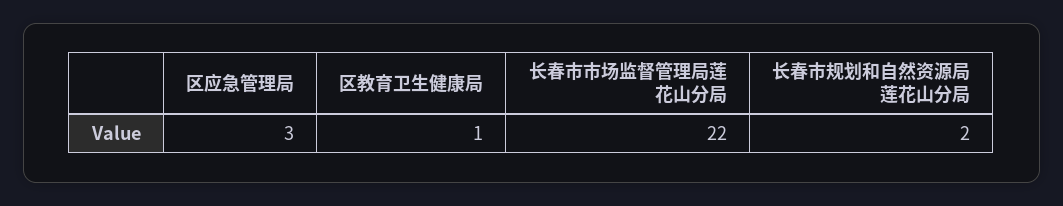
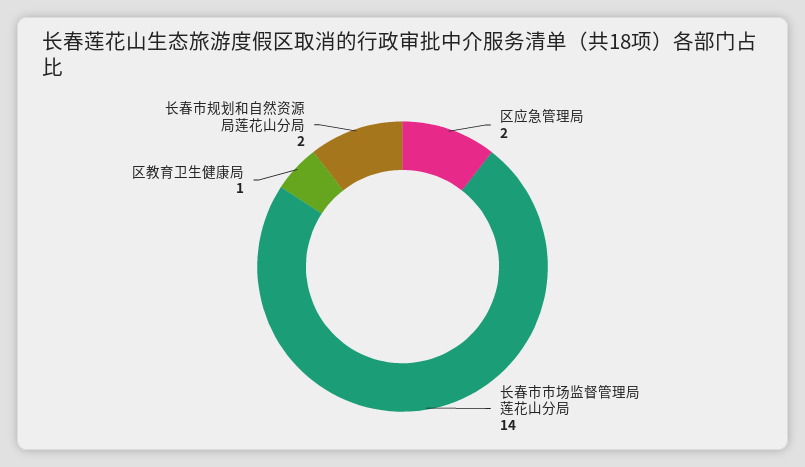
  {
-   "区应急管理局": 3,
+   "区应急管理局": 2,
    "区教育卫生健康局": 1,
-   "长春市市场监督管理局莲花山分局": 22,
+   "长春市市场监督管理局莲花山分局": 14,
    "长春市规划和自然资源局莲花山分局": 2
  }

